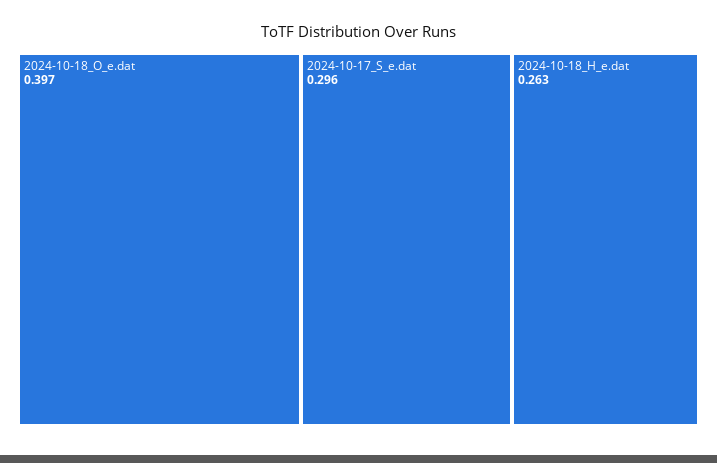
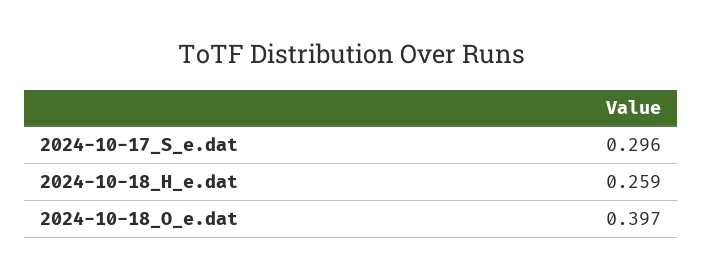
  {
    "2024-10-18_O_e.dat": 0.397,
    "2024-10-17_S_e.dat": 0.296,
-   "2024-10-18_H_e.dat": 0.263
+   "2024-10-18_H_e.dat": 0.259
  }

